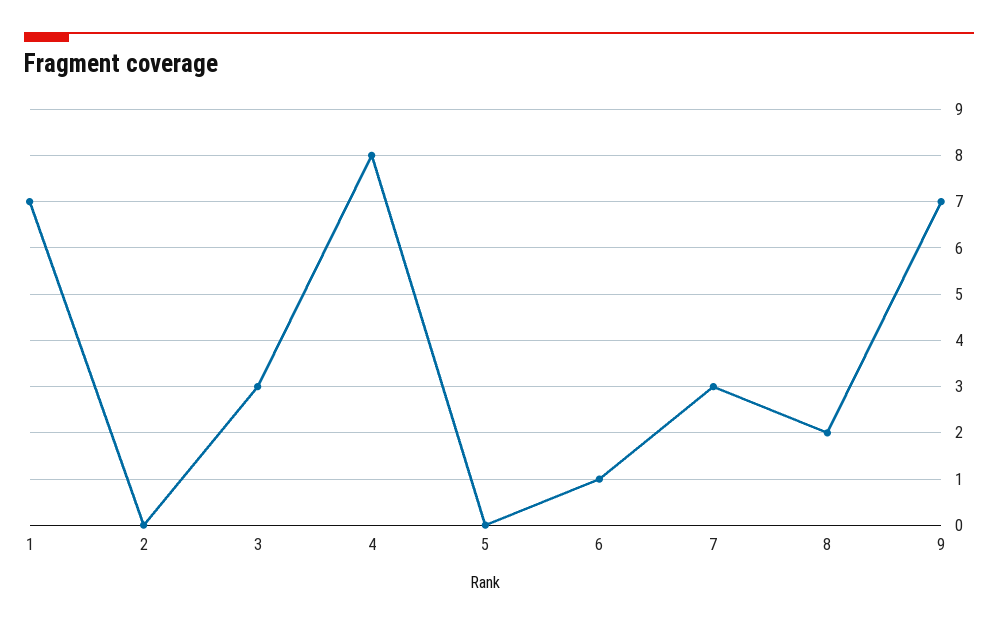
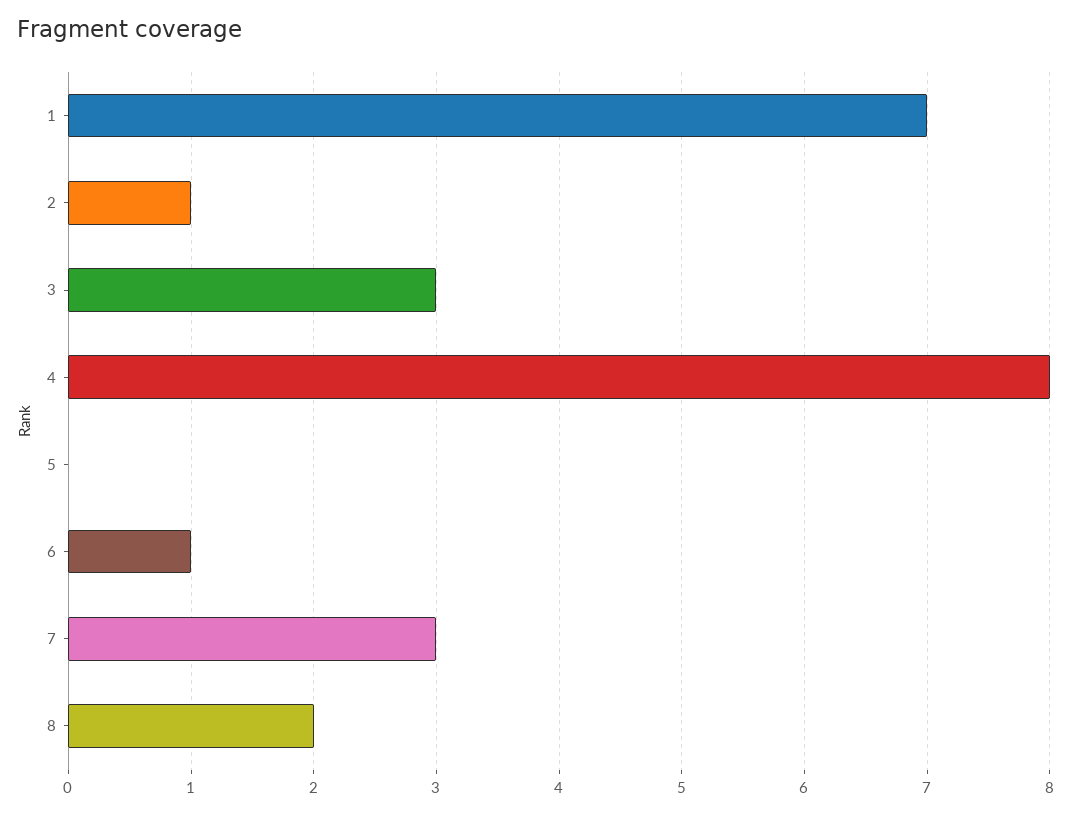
  {
    "1": 7,
-   "2": 0,
+   "2": 1,
    "3": 3,
    "4": 8,
    "5": 0,
    "6": 1,
    "7": 3,
-   "8": 2,
+   "8": 2
-   "9": 7
  }

